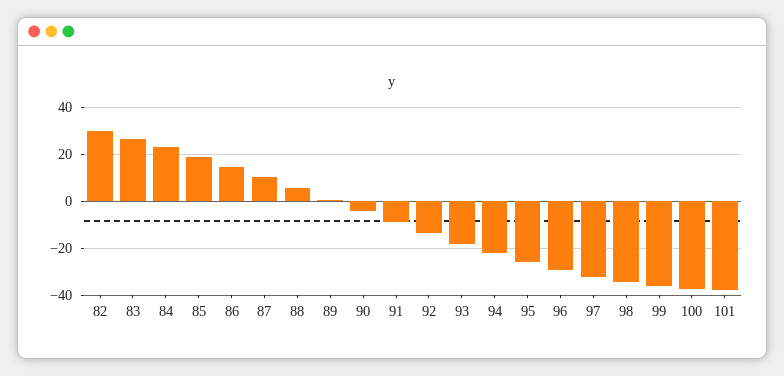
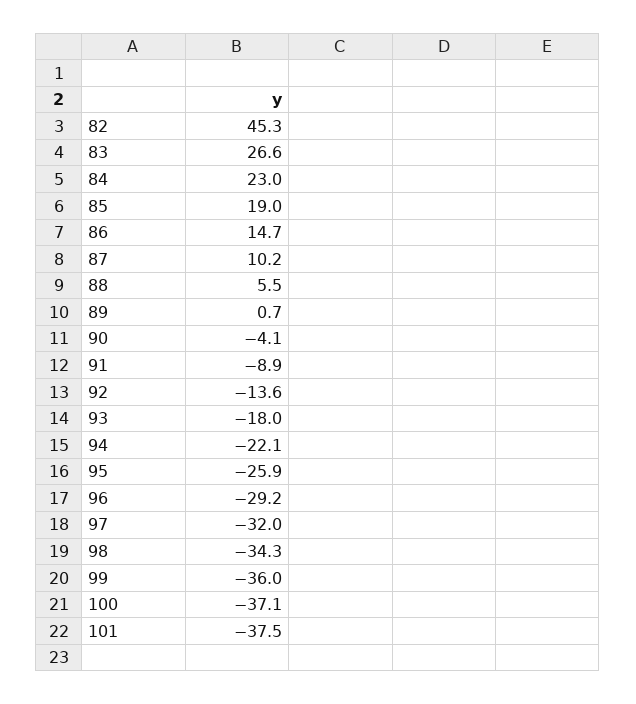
  {
-   "82": 30,
+   "82": 45.3,
    "83": 26.6,
    "84": 23,
    "85": 19,
    "86": 14.7,
    "87": 10.2,
    "88": 5.5,
    "89": 0.7,
    "90": -4.1,
    "91": -8.9,
    "92": -13.6,
    "93": -18,
    "94": -22.1,
    "95": -25.9,
    "96": -29.2,
    "97": -32,
    "98": -34.3,
    "99": -36,
    "100": -37.1,
    "101": -37.5
  }

